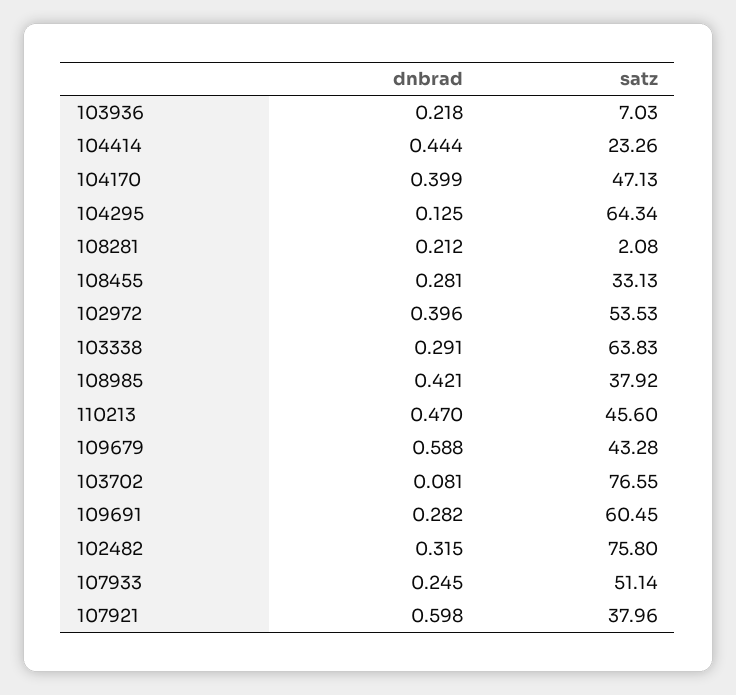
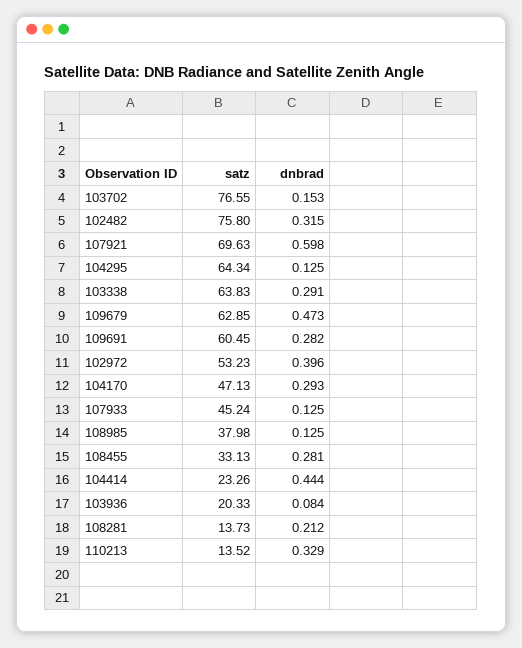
  {
    "dnbrad": {
-     "103936": 0.218,
+     "103936": 0.084,
      "104414": 0.444,
-     "104170": 0.399,
+     "104170": 0.293,
      "104295": 0.125,
      "108281": 0.212,
      "108455": 0.281,
      "102972": 0.396,
      "103338": 0.291,
-     "108985": 0.421,
+     "108985": 0.125,
-     "110213": 0.47,
+     "110213": 0.329,
-     "109679": 0.588,
+     "109679": 0.473,
-     "103702": 0.081,
+     "103702": 0.153,
      "109691": 0.282,
      "102482": 0.315,
-     "107933": 0.245,
+     "107933": 0.125,
      "107921": 0.598
    },
    "satz": {
-     "103936": 7.03,
+     "103936": 20.33,
      "104414": 23.26,
      "104170": 47.13,
      "104295": 64.34,
-     "108281": 2.08,
+     "108281": 13.73,
      "108455": 33.13,
-     "102972": 53.53,
+     "102972": 53.23,
      "103338": 63.83,
-     "108985": 37.92,
+     "108985": 37.98,
-     "110213": 45.6,
+     "110213": 13.52,
-     "109679": 43.28,
+     "109679": 62.85,
      "103702": 76.55,
      "109691": 60.45,
      "102482": 75.8,
-     "107933": 51.14,
+     "107933": 45.24,
-     "107921": 37.96
+     "107921": 69.63
    }
  }

